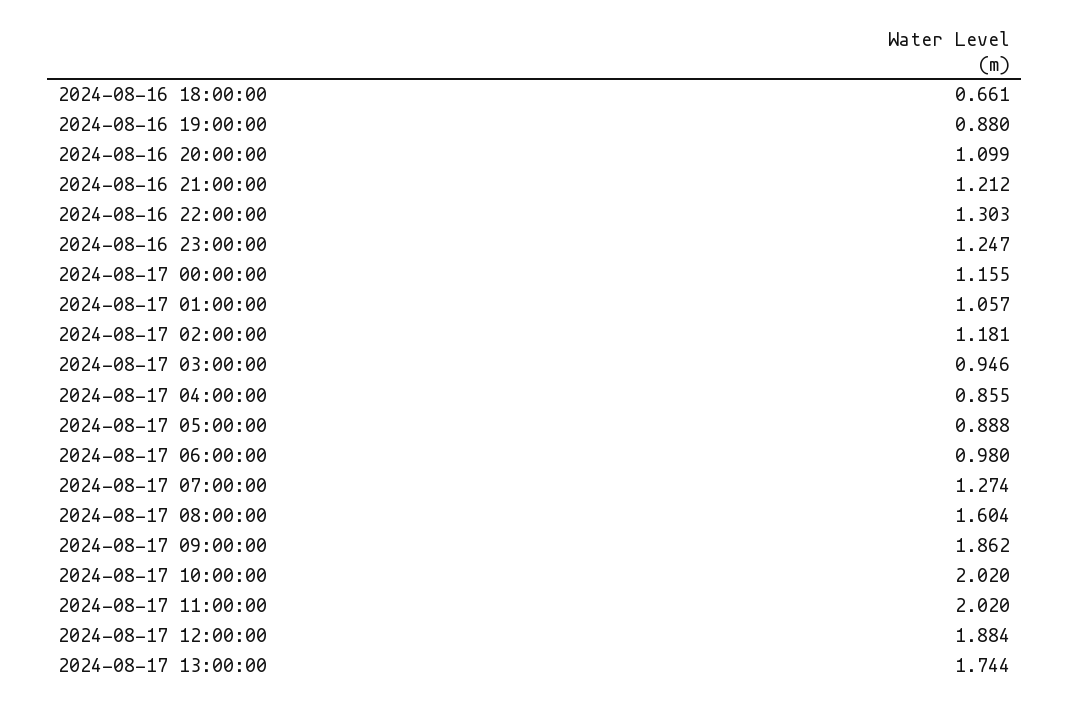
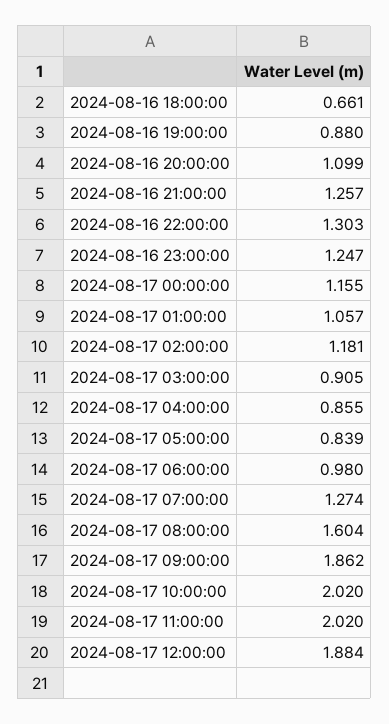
  {
    "2024-08-16 18:00:00": 0.661,
    "2024-08-16 19:00:00": 0.88,
    "2024-08-16 20:00:00": 1.099,
-   "2024-08-16 21:00:00": 1.212,
+   "2024-08-16 21:00:00": 1.257,
    "2024-08-16 22:00:00": 1.303,
    "2024-08-16 23:00:00": 1.247,
    "2024-08-17 00:00:00": 1.155,
    "2024-08-17 01:00:00": 1.057,
    "2024-08-17 02:00:00": 1.181,
-   "2024-08-17 03:00:00": 0.946,
+   "2024-08-17 03:00:00": 0.905,
    "2024-08-17 04:00:00": 0.855,
-   "2024-08-17 05:00:00": 0.888,
+   "2024-08-17 05:00:00": 0.839,
    "2024-08-17 06:00:00": 0.98,
    "2024-08-17 07:00:00": 1.274,
    "2024-08-17 08:00:00": 1.604,
    "2024-08-17 09:00:00": 1.862,
    "2024-08-17 10:00:00": 2.02,
    "2024-08-17 11:00:00": 2.02,
-   "2024-08-17 12:00:00": 1.884,
+   "2024-08-17 12:00:00": 1.884
-   "2024-08-17 13:00:00": 1.744
  }

